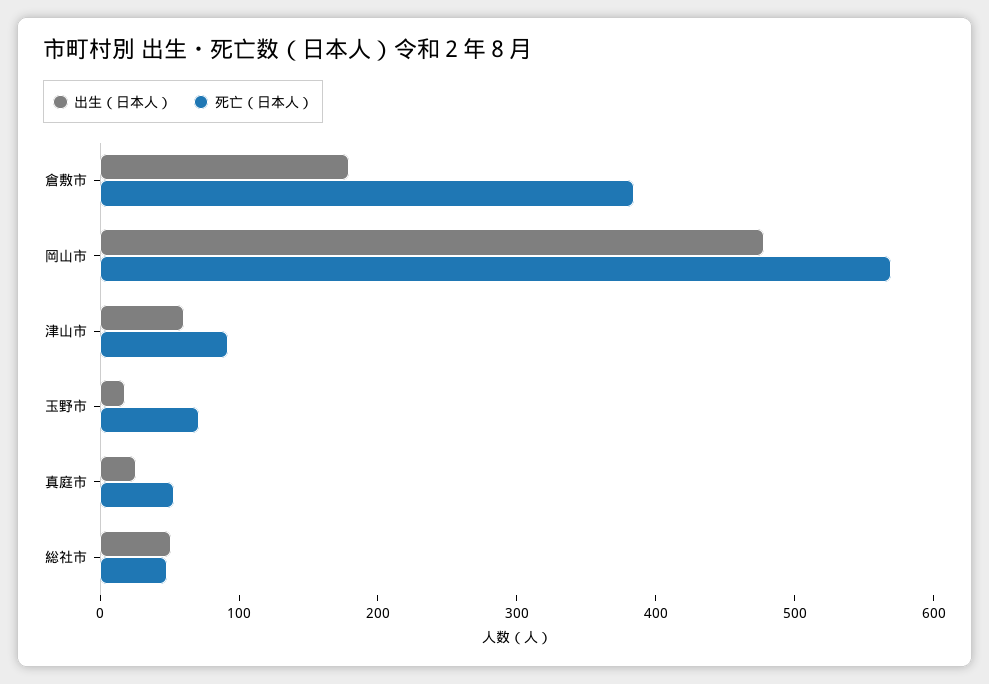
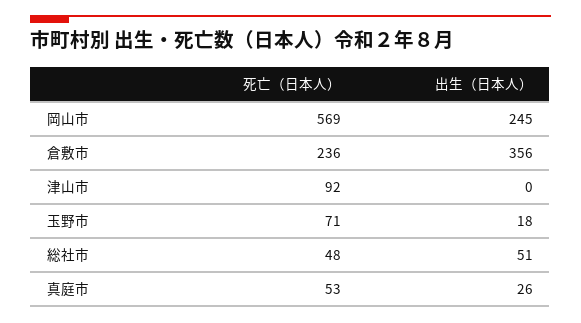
  {
    "出生（日本人）": {
-     "倉敷市": 180,
+     "倉敷市": 356,
-     "岡山市": 480,
+     "岡山市": 245,
-     "津山市": 60,
+     "津山市": 0,
      "玉野市": 18,
      "真庭市": 26,
      "総社市": 51
    },
    "死亡（日本人）": {
-     "倉敷市": 380,
+     "倉敷市": 236,
      "岡山市": 569,
      "津山市": 92,
      "玉野市": 71,
      "真庭市": 53,
      "総社市": 48
    }
  }

